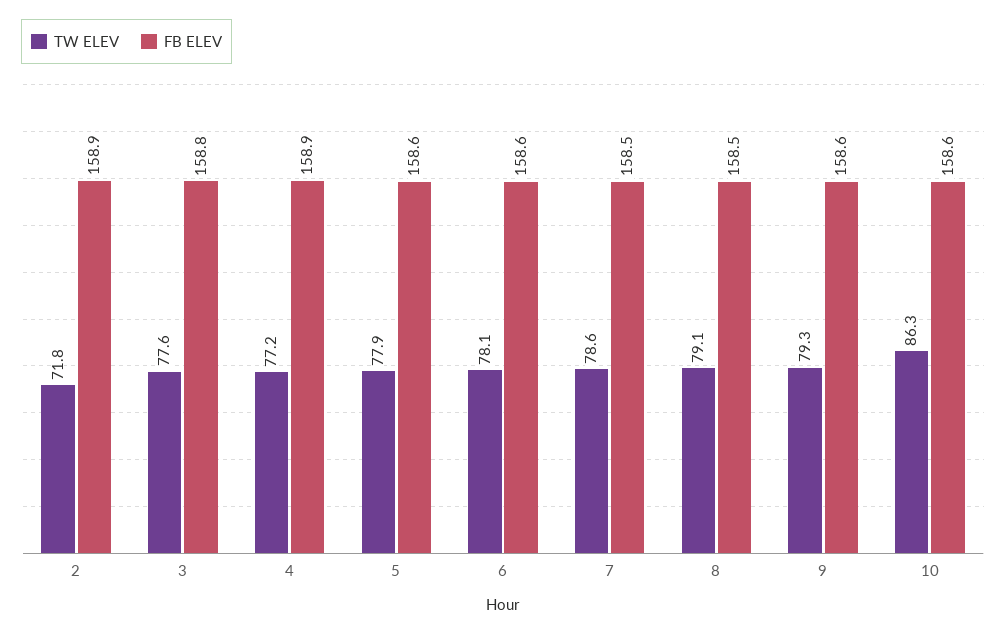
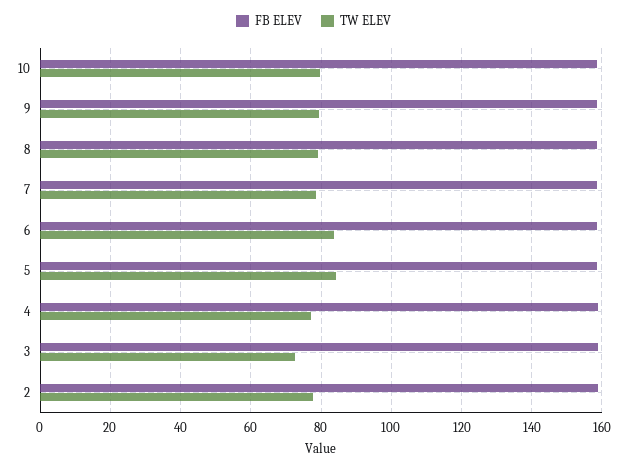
  {
    "TW ELEV": {
-     "2": 71.8,
+     "2": 78,
-     "3": 77.6,
+     "3": 72,
      "4": 77.2,
-     "5": 77.9,
+     "5": 84,
-     "6": 78.1,
+     "6": 84,
      "7": 78.6,
      "8": 79.1,
      "9": 79.3,
-     "10": 86.3
+     "10": 80
    },
    "FB ELEV": {
      "2": 158.9,
      "3": 158.8,
      "4": 158.9,
      "5": 158.6,
      "6": 158.6,
      "7": 158.5,
      "8": 158.5,
      "9": 158.6,
      "10": 158.6
    }
  }

